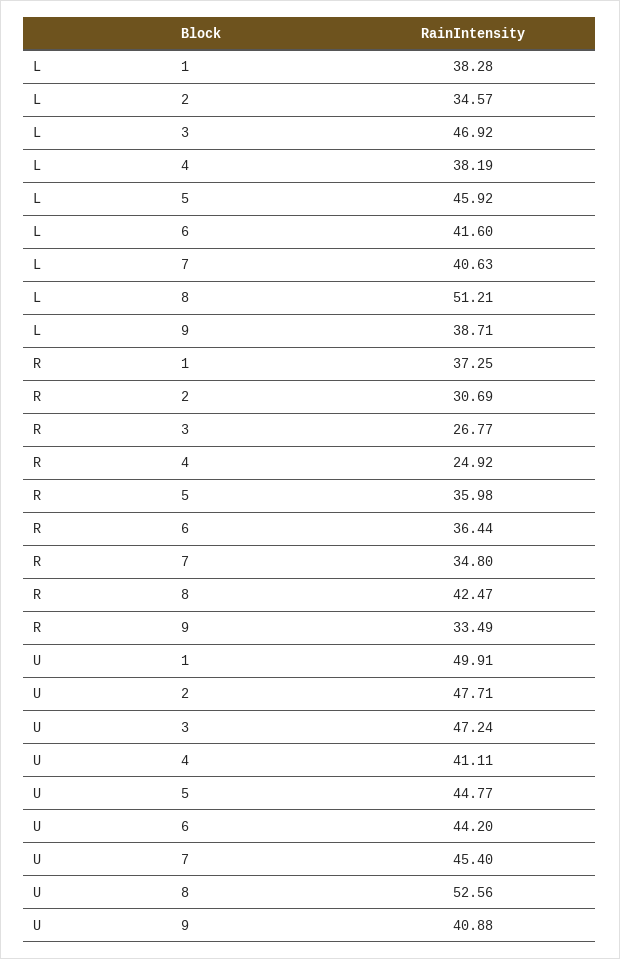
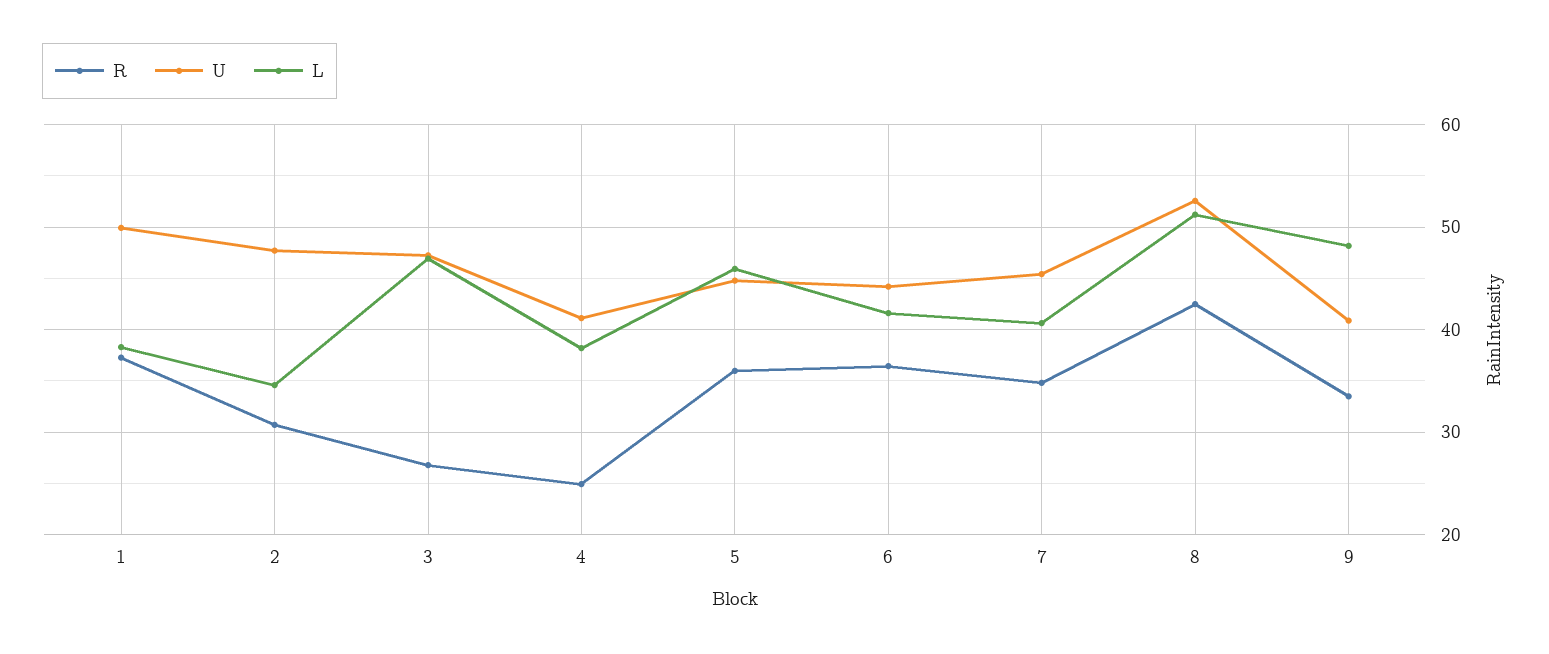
  {
    "L": {
      "1": 38.28,
      "2": 34.57,
      "3": 46.92,
      "4": 38.19,
      "5": 45.92,
      "6": 41.6,
      "7": 40.63,
      "8": 51.21,
-     "9": 38.71
+     "9": 48
    },
    "R": {
      "1": 37.25,
      "2": 30.69,
      "3": 26.77,
      "4": 24.92,
      "5": 35.98,
      "6": 36.44,
      "7": 34.8,
      "8": 42.47,
      "9": 33.49
    },
    "U": {
      "1": 49.91,
      "2": 47.71,
      "3": 47.24,
      "4": 41.11,
      "5": 44.77,
      "6": 44.2,
      "7": 45.4,
      "8": 52.56,
      "9": 40.88
    }
  }

